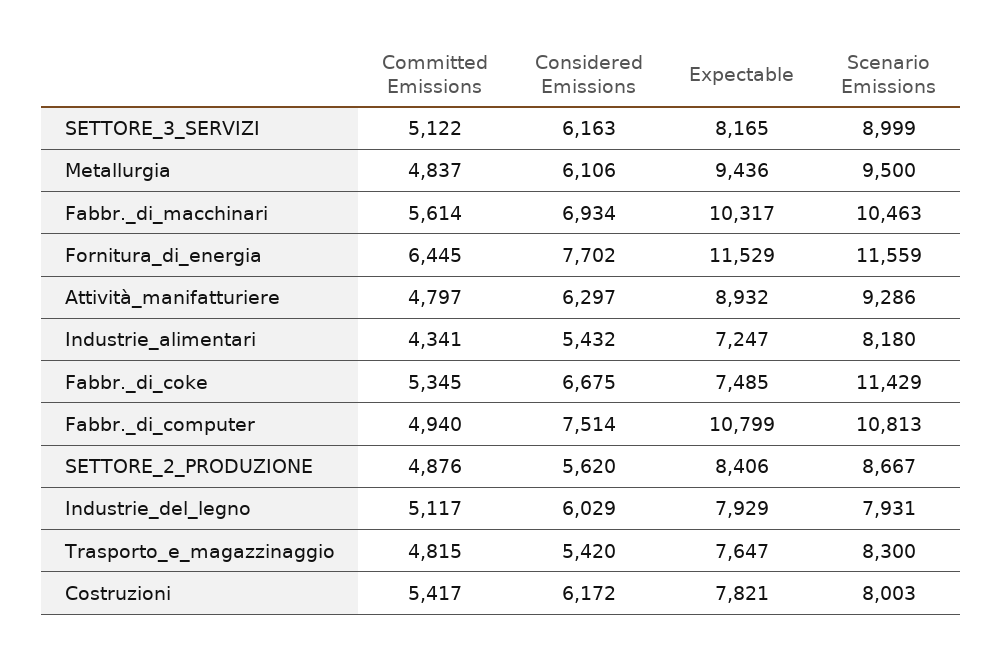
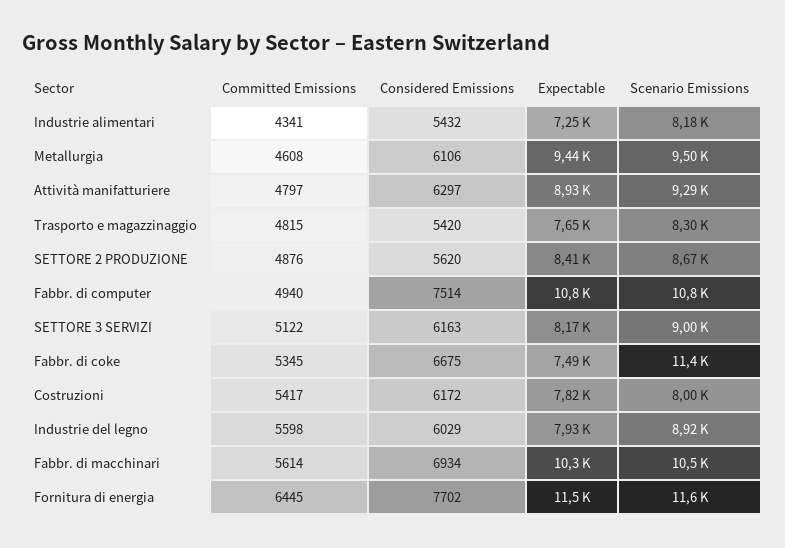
  {
    "Committed Emissions": {
      "SETTORE_3_SERVIZI": 5122,
-     "Metallurgia": 4837,
+     "Metallurgia": 4608,
      "Fabbr._di_macchinari": 5614,
      "Fornitura_di_energia": 6445,
      "Attività_manifatturiere": 4797,
      "Industrie_alimentari": 4341,
      "Fabbr._di_coke": 5345,
      "Fabbr._di_computer": 4940,
      "SETTORE_2_PRODUZIONE": 4876,
-     "Industrie_del_legno": 5117,
+     "Industrie_del_legno": 5598,
      "Trasporto_e_magazzinaggio": 4815,
      "Costruzioni": 5417
    },
    "Considered Emissions": {
      "SETTORE_3_SERVIZI": 6163,
      "Metallurgia": 6106,
      "Fabbr._di_macchinari": 6934,
      "Fornitura_di_energia": 7702,
      "Attività_manifatturiere": 6297,
      "Industrie_alimentari": 5432,
      "Fabbr._di_coke": 6675,
      "Fabbr._di_computer": 7514,
      "SETTORE_2_PRODUZIONE": 5620,
      "Industrie_del_legno": 6029,
      "Trasporto_e_magazzinaggio": 5420,
      "Costruzioni": 6172
    },
    "Expectable": {
      "SETTORE_3_SERVIZI": 8165,
      "Metallurgia": 9436,
      "Fabbr._di_macchinari": 10317,
      "Fornitura_di_energia": 11529,
      "Attività_manifatturiere": 8932,
      "Industrie_alimentari": 7247,
      "Fabbr._di_coke": 7485,
      "Fabbr._di_computer": 10799,
      "SETTORE_2_PRODUZIONE": 8406,
      "Industrie_del_legno": 7929,
      "Trasporto_e_magazzinaggio": 7647,
      "Costruzioni": 7821
    },
    "Scenario Emissions": {
      "SETTORE_3_SERVIZI": 8999,
      "Metallurgia": 9500,
      "Fabbr._di_macchinari": 10463,
      "Fornitura_di_energia": 11559,
      "Attività_manifatturiere": 9286,
      "Industrie_alimentari": 8180,
      "Fabbr._di_coke": 11429,
      "Fabbr._di_computer": 10813,
      "SETTORE_2_PRODUZIONE": 8667,
-     "Industrie_del_legno": 7931,
+     "Industrie_del_legno": 8920,
      "Trasporto_e_magazzinaggio": 8300,
      "Costruzioni": 8003
    }
  }

